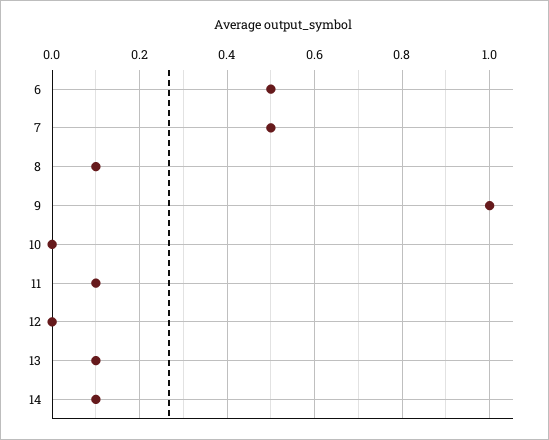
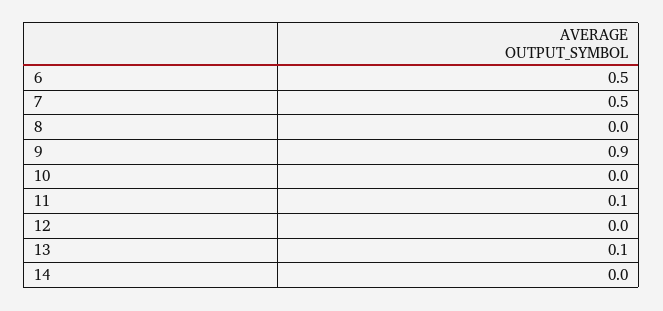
  {
    "6": 0.5,
    "7": 0.5,
-   "8": 0.1,
+   "8": 0,
-   "9": 1,
+   "9": 0.9,
    "10": 0,
    "11": 0.1,
    "12": 0,
    "13": 0.1,
-   "14": 0.1
+   "14": 0
  }

